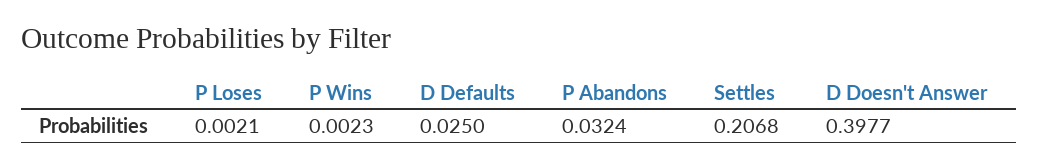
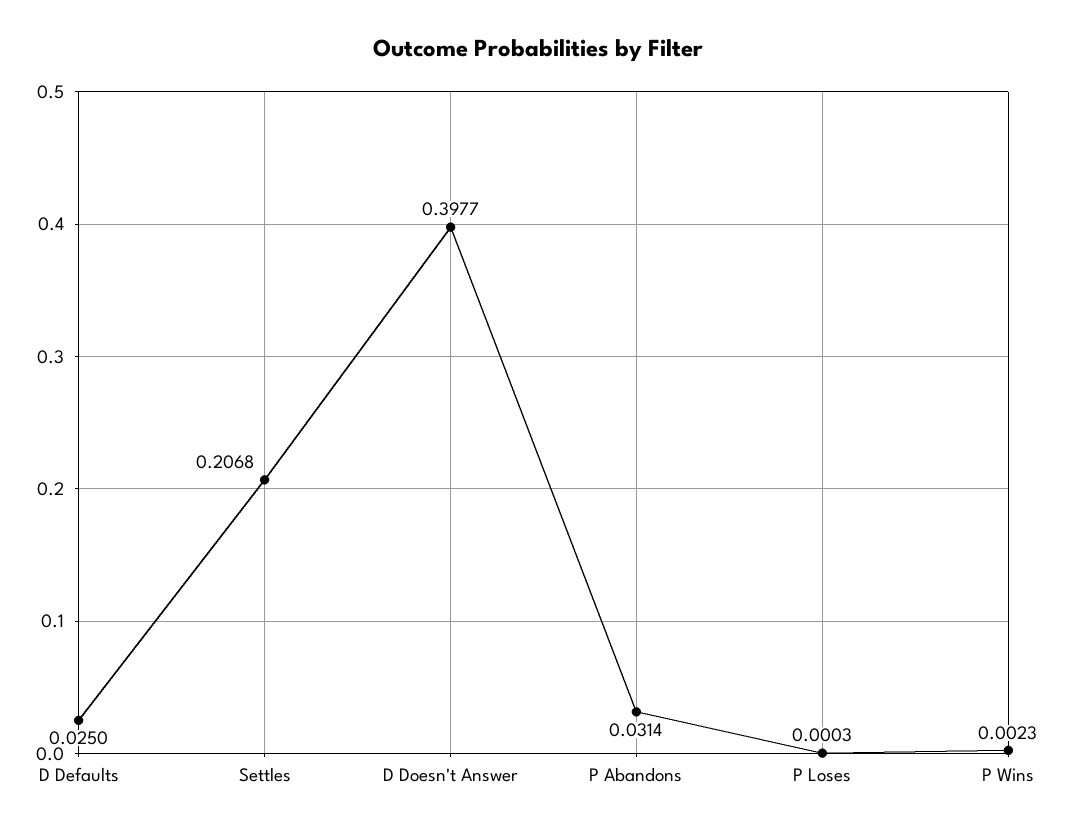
  {
-   "P Loses": 0.0021,
+   "P Loses": 0.0003,
    "P Wins": 0.0023,
    "D Defaults": 0.025,
-   "P Abandons": 0.0324,
+   "P Abandons": 0.0314,
    "Settles": 0.2068,
    "D Doesn't Answer": 0.3977
  }

